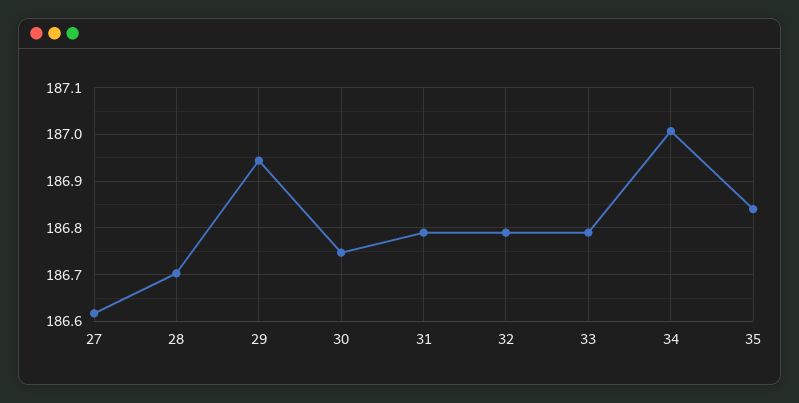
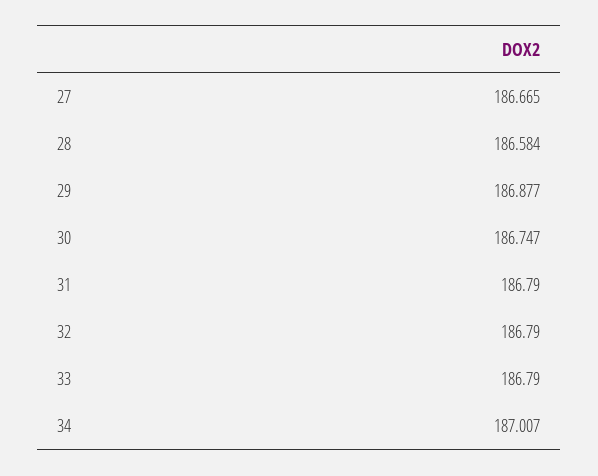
  {
-   "27": 186.62,
+   "27": 186.665,
-   "28": 186.7,
+   "28": 186.584,
-   "29": 186.94,
+   "29": 186.877,
    "30": 186.747,
    "31": 186.79,
    "32": 186.79,
    "33": 186.79,
-   "34": 187.007,
+   "34": 187.007
-   "35": 186.84
  }

